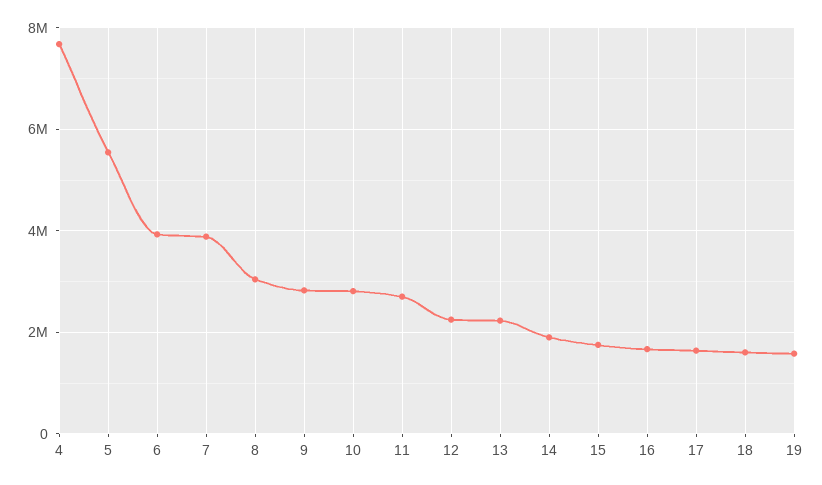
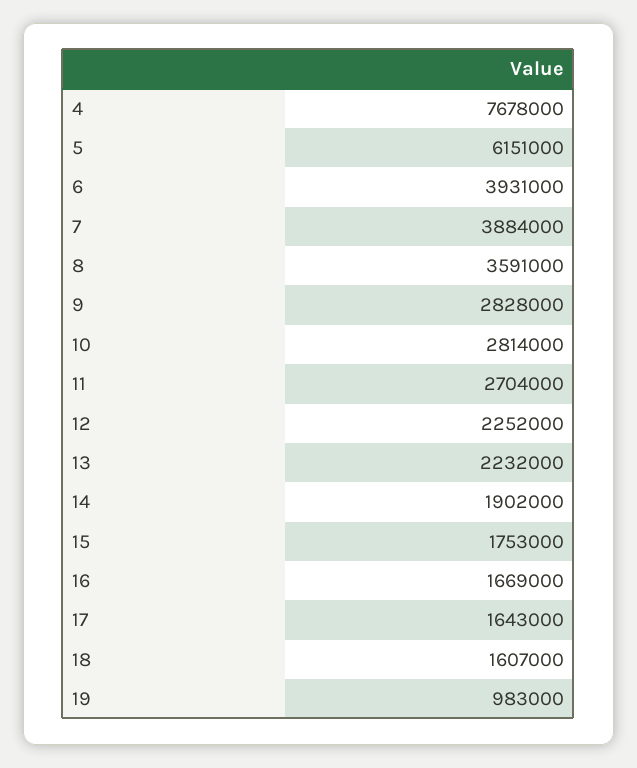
  {
    "4": 7678000,
-   "5": 5600000,
+   "5": 6151000,
    "6": 3931000,
    "7": 3884000,
-   "8": 3000000,
+   "8": 3591000,
    "9": 2828000,
    "10": 2814000,
    "11": 2704000,
    "12": 2252000,
    "13": 2232000,
    "14": 1902000,
    "15": 1753000,
    "16": 1669000,
    "17": 1643000,
    "18": 1607000,
-   "19": 1600000
+   "19": 983000
  }

